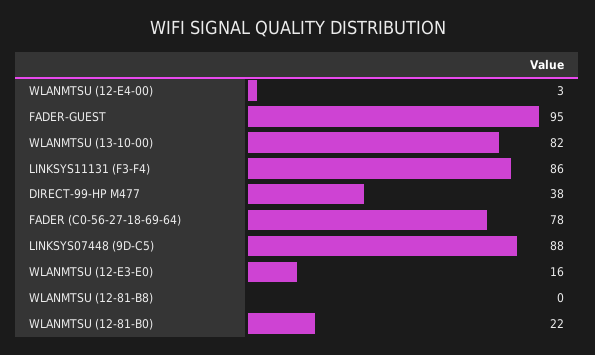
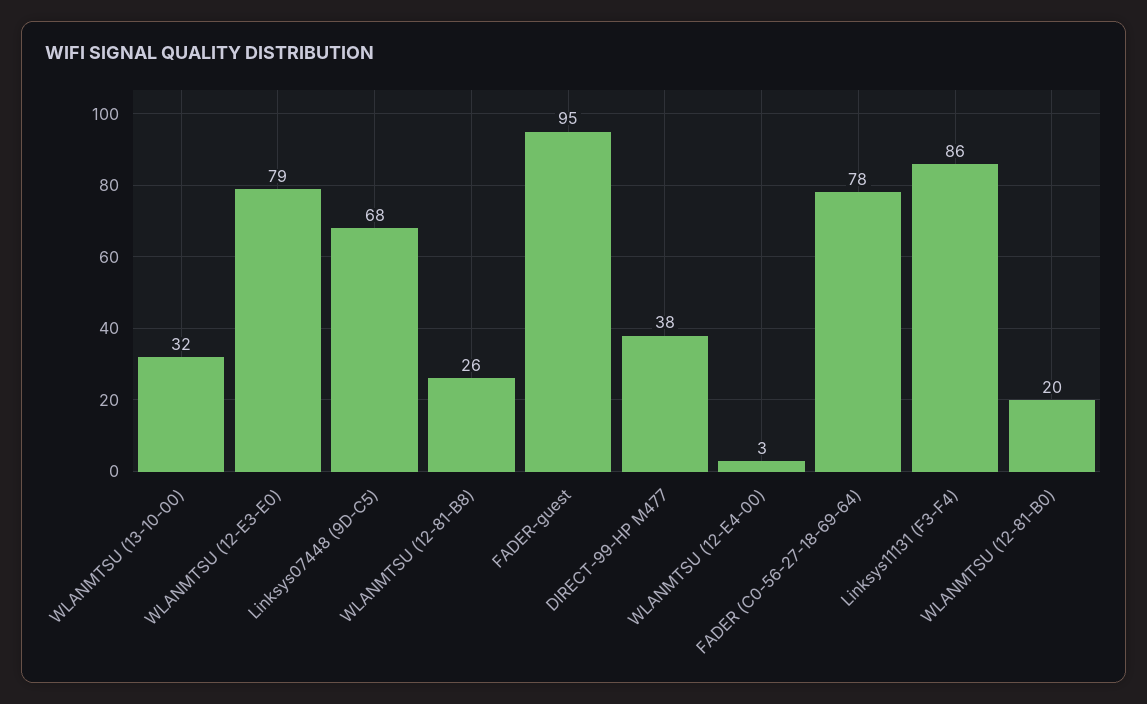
  {
    "WLANMTSU (12-E4-00)": 3,
    "FADER-GUEST": 95,
-   "WLANMTSU (13-10-00)": 82,
+   "WLANMTSU (13-10-00)": 32,
    "LINKSYS11131 (F3-F4)": 86,
    "DIRECT-99-HP M477": 38,
    "FADER (C0-56-27-18-69-64)": 78,
-   "LINKSYS07448 (9D-C5)": 88,
+   "LINKSYS07448 (9D-C5)": 68,
-   "WLANMTSU (12-E3-E0)": 16,
+   "WLANMTSU (12-E3-E0)": 79,
-   "WLANMTSU (12-81-B8)": 0,
+   "WLANMTSU (12-81-B8)": 26,
-   "WLANMTSU (12-81-B0)": 22
+   "WLANMTSU (12-81-B0)": 20
  }

